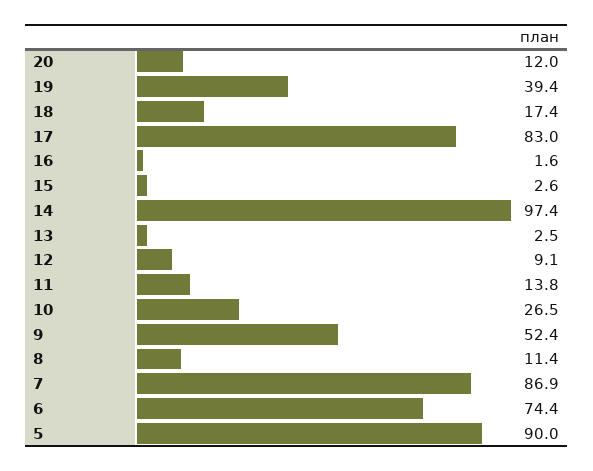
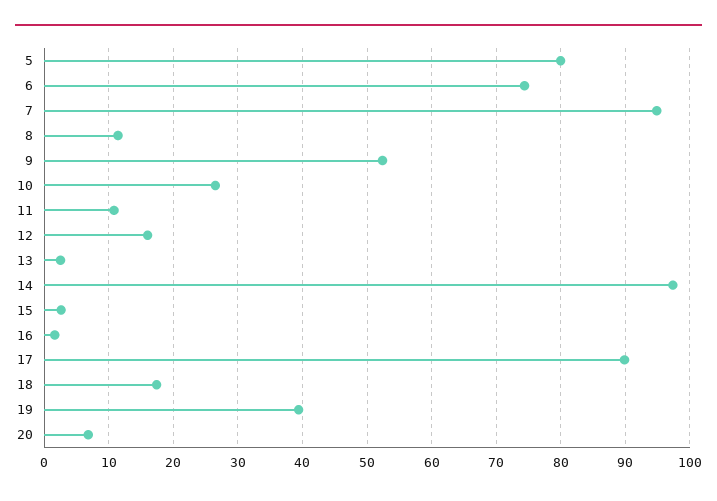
  {
-   "20": 12,
+   "20": 7,
    "19": 39.4,
    "18": 17.4,
-   "17": 83,
+   "17": 90,
    "16": 1.6,
    "15": 2.6,
    "14": 97.4,
    "13": 2.5,
-   "12": 9.1,
+   "12": 16,
-   "11": 13.8,
+   "11": 11,
    "10": 26.5,
    "9": 52.4,
    "8": 11.4,
-   "7": 86.9,
+   "7": 95,
    "6": 74.4,
-   "5": 90
+   "5": 80
  }

